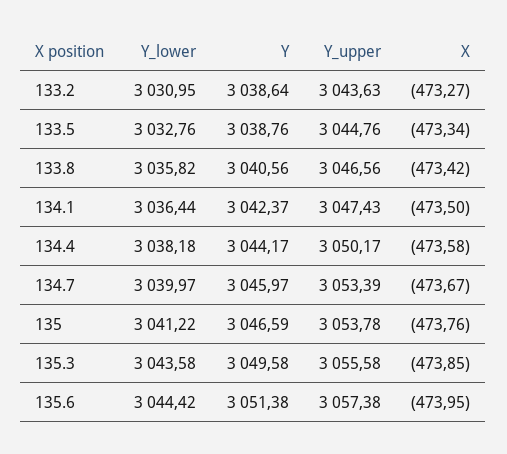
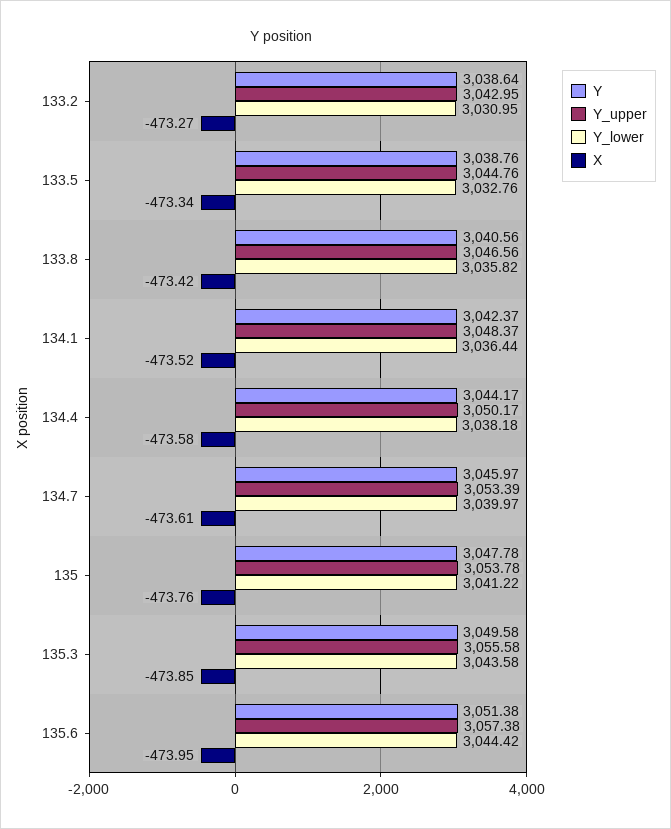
  {
    "Y_lower": {
      "133.2": 3030.95,
      "133.5": 3032.76,
      "133.8": 3035.82,
      "134.1": 3036.44,
      "134.4": 3038.18,
      "134.7": 3039.97,
      "135": 3041.22,
      "135.3": 3043.58,
      "135.6": 3044.42
    },
    "Y": {
      "133.2": 3038.64,
      "133.5": 3038.76,
      "133.8": 3040.56,
      "134.1": 3042.37,
      "134.4": 3044.17,
      "134.7": 3045.97,
-     "135": 3046.59,
+     "135": 3047.78,
      "135.3": 3049.58,
      "135.6": 3051.38
    },
    "Y_upper": {
-     "133.2": 3043.63,
+     "133.2": 3042.95,
      "133.5": 3044.76,
      "133.8": 3046.56,
-     "134.1": 3047.43,
+     "134.1": 3048.37,
      "134.4": 3050.17,
      "134.7": 3053.39,
      "135": 3053.78,
      "135.3": 3055.58,
      "135.6": 3057.38
    },
    "X": {
      "133.2": -473.27,
      "133.5": -473.34,
      "133.8": -473.42,
-     "134.1": -473.5,
+     "134.1": -473.52,
      "134.4": -473.58,
-     "134.7": -473.67,
+     "134.7": -473.61,
      "135": -473.76,
      "135.3": -473.85,
      "135.6": -473.95
    }
  }

